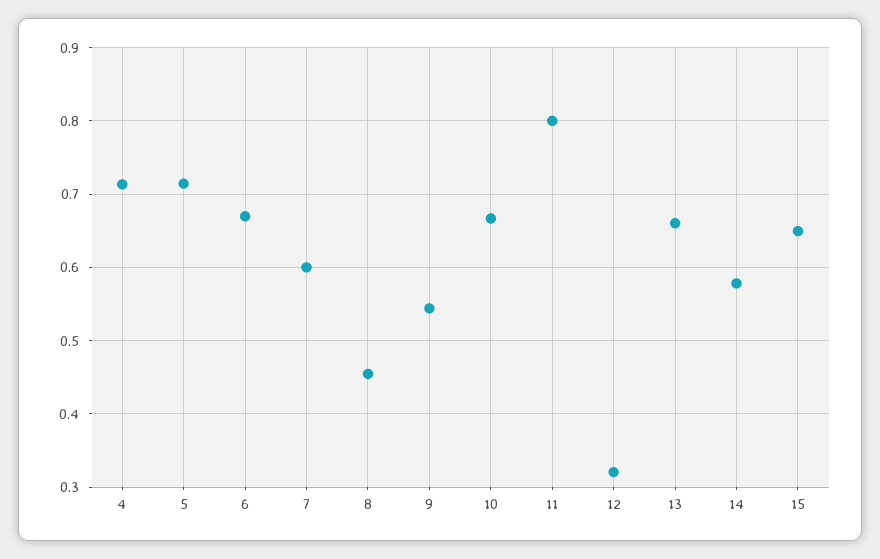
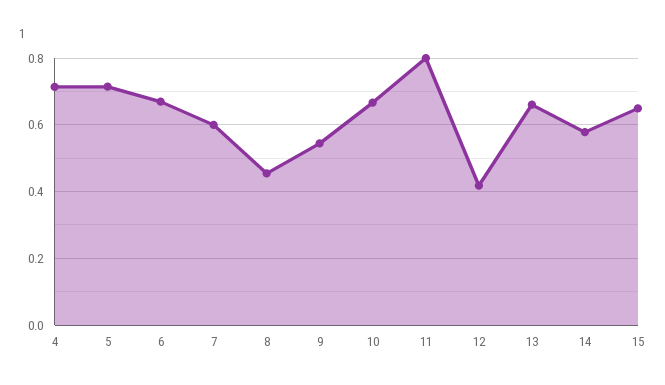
  {
    "4": 0.71,
    "5": 0.71,
    "6": 0.67,
    "7": 0.6,
    "8": 0.45,
    "9": 0.54,
    "10": 0.67,
    "11": 0.8,
-   "12": 0.32,
+   "12": 0.42,
    "13": 0.66,
    "14": 0.58,
    "15": 0.65
  }

